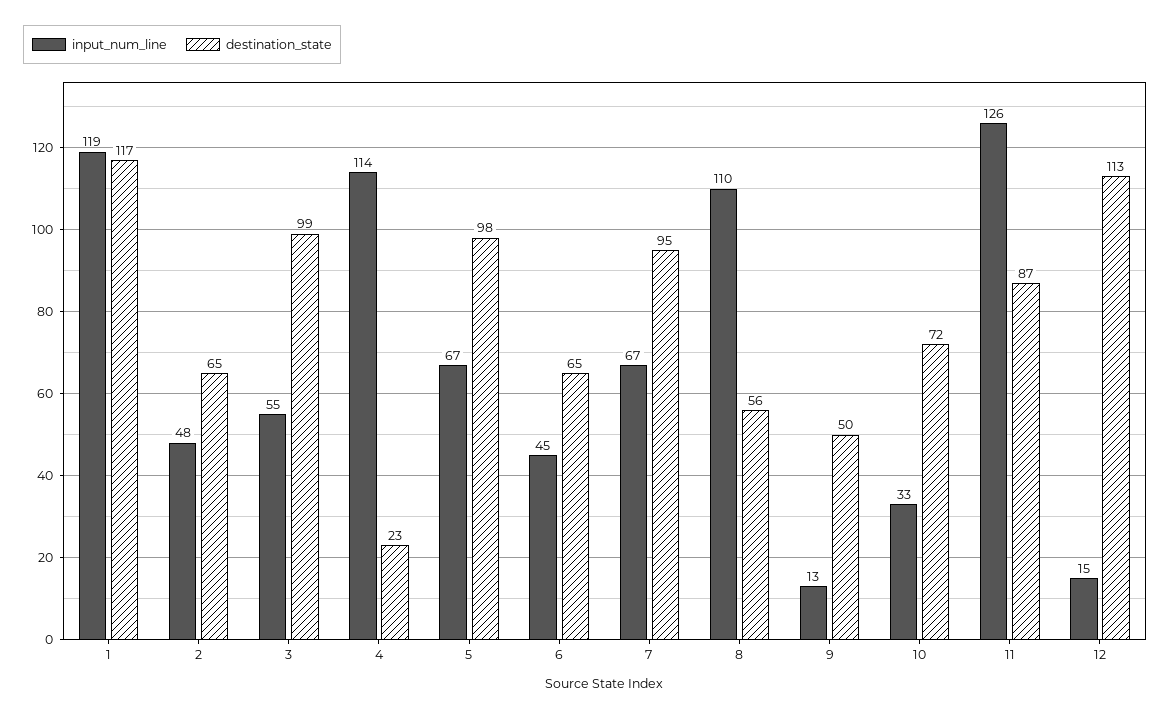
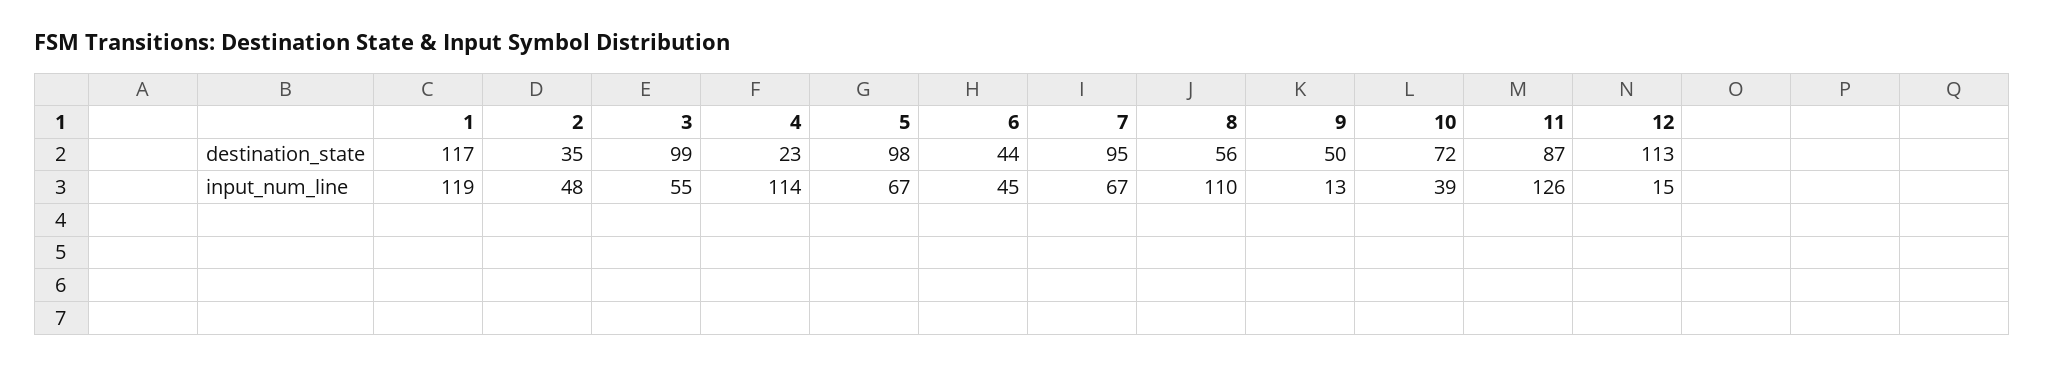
  {
    "input_num_line": {
      "1": 119,
      "2": 48,
      "3": 55,
      "4": 114,
      "5": 67,
      "6": 45,
      "7": 67,
      "8": 110,
      "9": 13,
-     "10": 33,
+     "10": 39,
      "11": 126,
      "12": 15
    },
    "destination_state": {
      "1": 117,
-     "2": 65,
+     "2": 35,
      "3": 99,
      "4": 23,
      "5": 98,
-     "6": 65,
+     "6": 44,
      "7": 95,
      "8": 56,
      "9": 50,
      "10": 72,
      "11": 87,
      "12": 113
    }
  }

